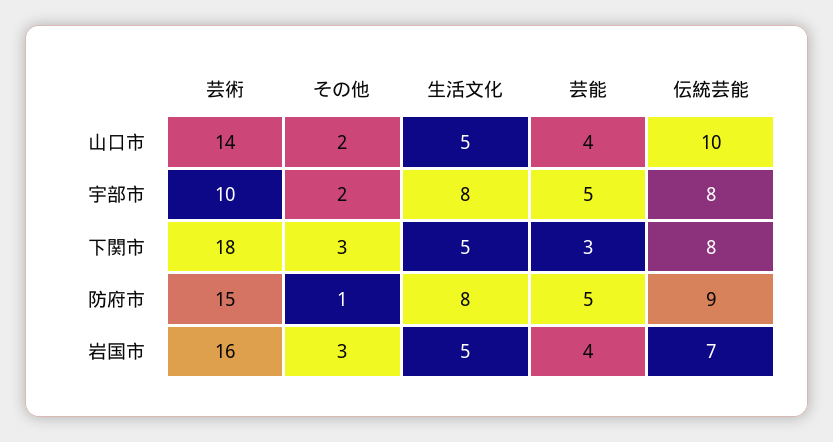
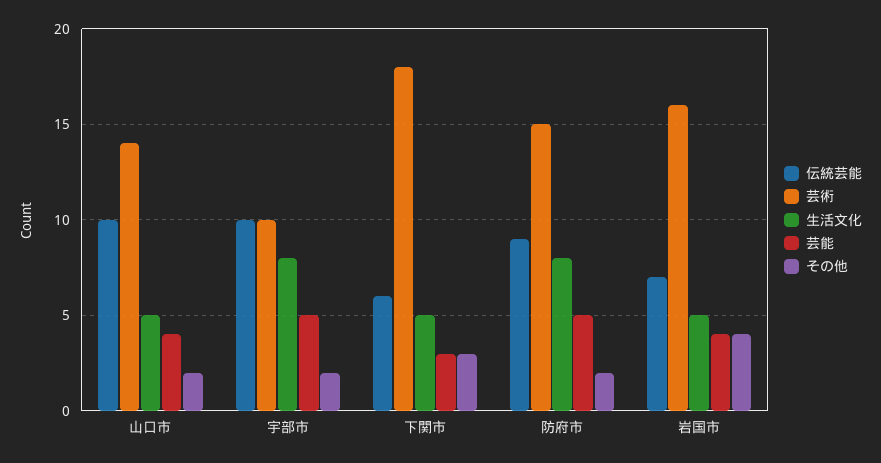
  {
    "芸術": {
      "山口市": 14,
      "宇部市": 10,
      "下関市": 18,
      "防府市": 15,
      "岩国市": 16
    },
    "その他": {
      "山口市": 2,
      "宇部市": 2,
      "下関市": 3,
-     "防府市": 1,
+     "防府市": 2,
-     "岩国市": 3
+     "岩国市": 4
    },
    "生活文化": {
      "山口市": 5,
      "宇部市": 8,
      "下関市": 5,
      "防府市": 8,
      "岩国市": 5
    },
    "芸能": {
      "山口市": 4,
      "宇部市": 5,
      "下関市": 3,
      "防府市": 5,
      "岩国市": 4
    },
    "伝統芸能": {
      "山口市": 10,
-     "宇部市": 8,
+     "宇部市": 10,
-     "下関市": 8,
+     "下関市": 6,
      "防府市": 9,
      "岩国市": 7
    }
  }

